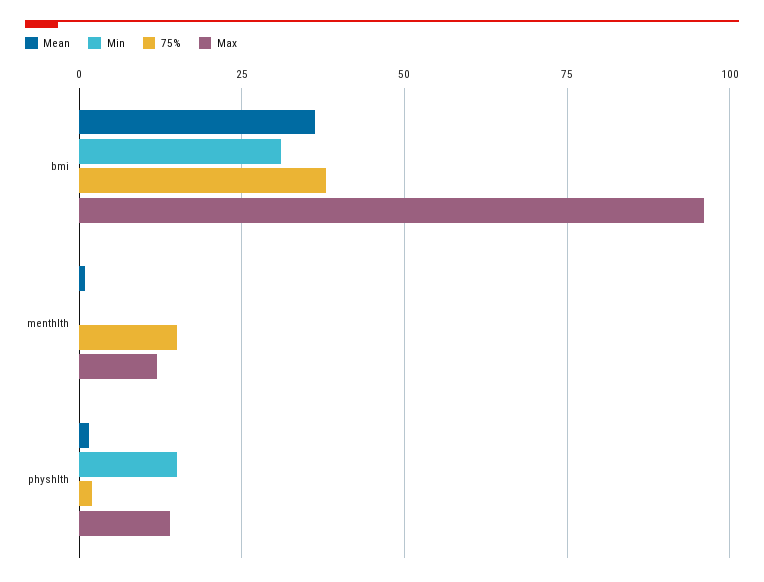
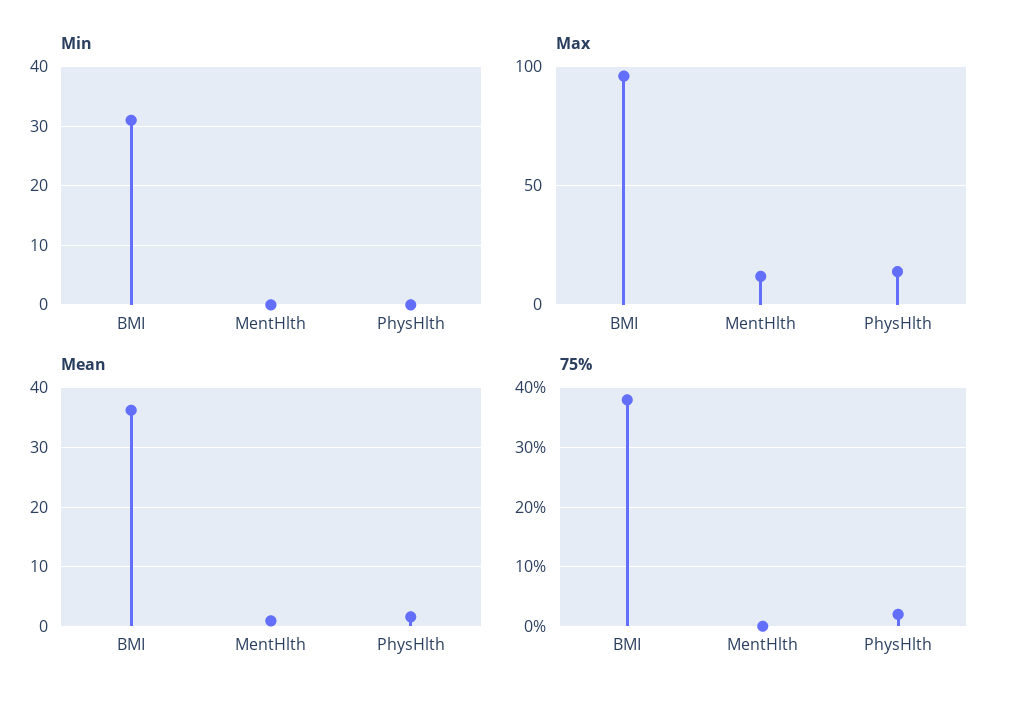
  {
    "Mean": {
      "bmi": 36,
      "menthlth": 0,
      "physhlth": 2
    },
    "Min": {
      "bmi": 30,
      "menthlth": 0,
-     "physhlth": 15
+     "physhlth": 0
    },
    "75%": {
      "bmi": 37.5,
-     "menthlth": 15,
+     "menthlth": 0,
      "physhlth": 2.5
    },
    "Max": {
      "bmi": 95,
      "menthlth": 12.5,
      "physhlth": 15
    }
  }

